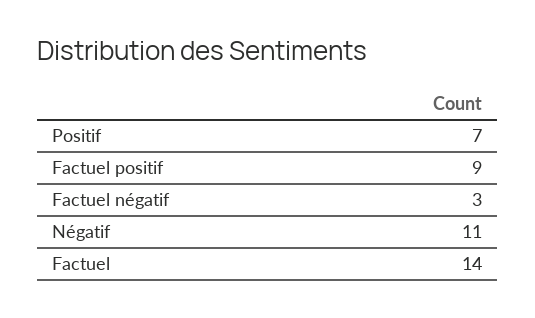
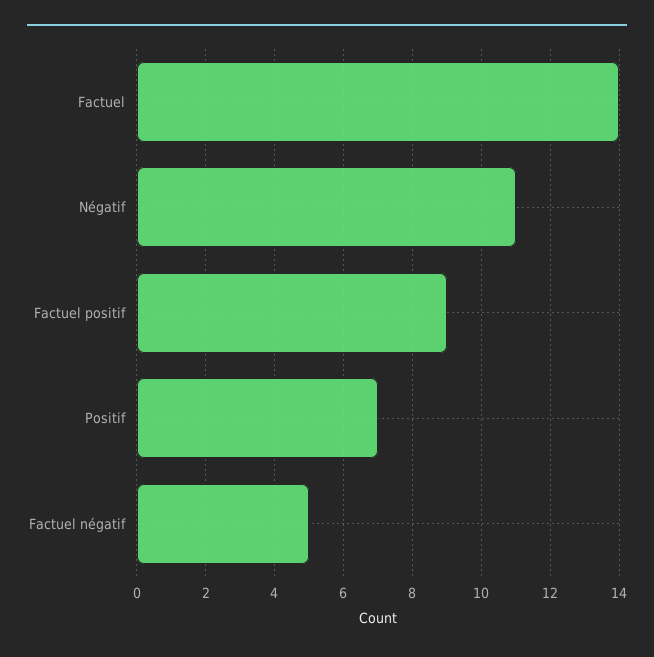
  {
    "Positif": 7,
    "Factuel positif": 9,
-   "Factuel négatif": 3,
+   "Factuel négatif": 5,
    "Négatif": 11,
    "Factuel": 14
  }

